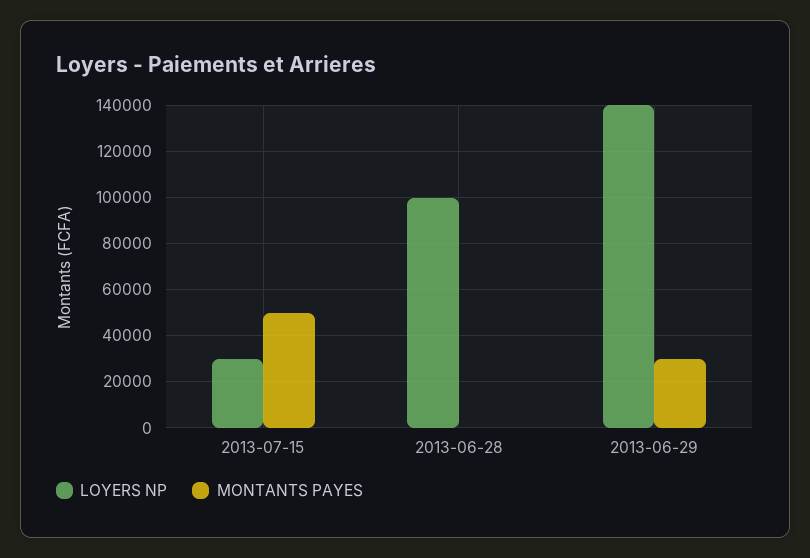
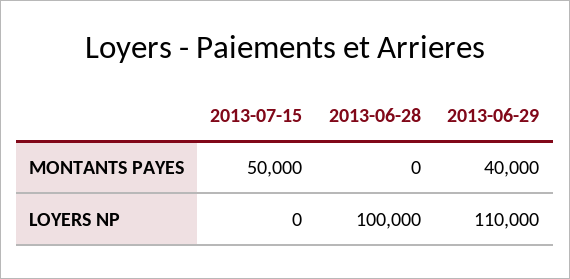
  {
    "LOYERS NP": {
-     "2013-07-15": 30000,
+     "2013-07-15": 0,
      "2013-06-28": 100000,
-     "2013-06-29": 140000
+     "2013-06-29": 110000
    },
    "MONTANTS PAYES": {
      "2013-07-15": 50000,
      "2013-06-28": 0,
-     "2013-06-29": 30000
+     "2013-06-29": 40000
    }
  }

